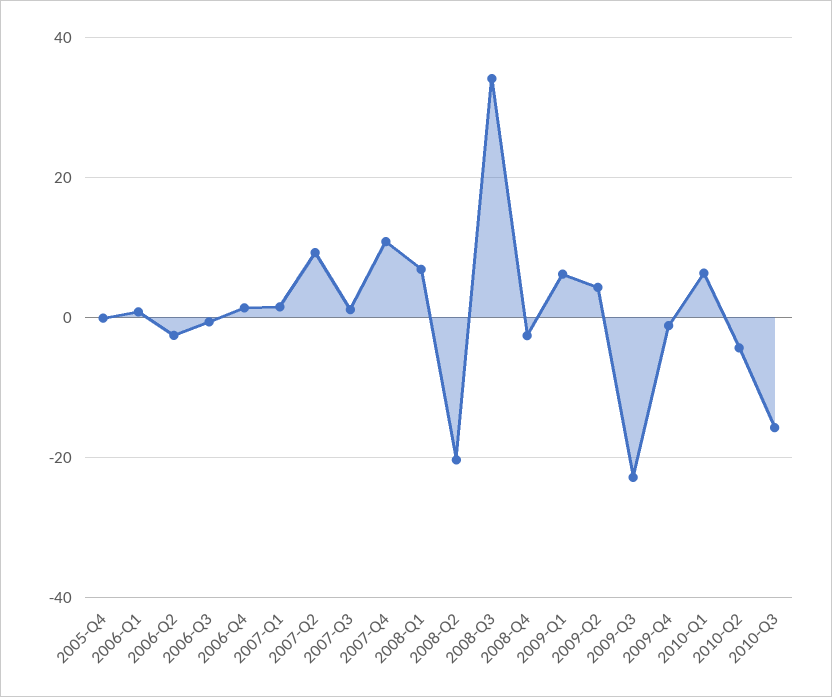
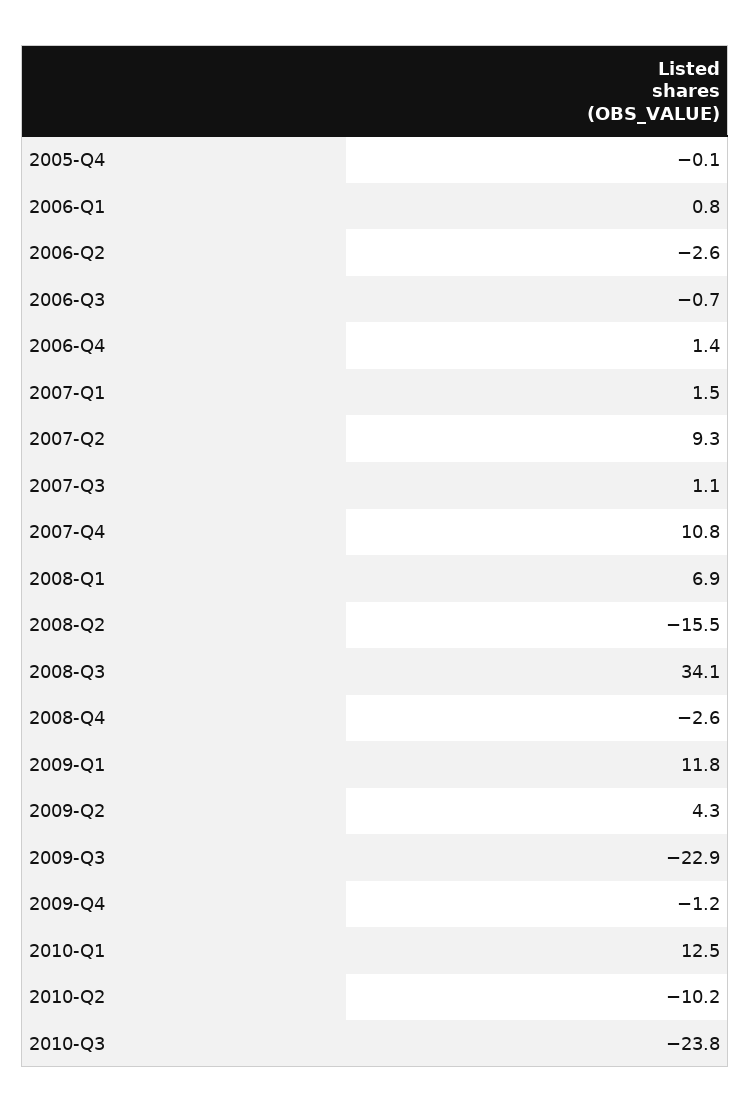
  {
    "2005-Q4": -0.1,
    "2006-Q1": 0.8,
    "2006-Q2": -2.6,
    "2006-Q3": -0.7,
    "2006-Q4": 1.4,
    "2007-Q1": 1.5,
    "2007-Q2": 9.3,
    "2007-Q3": 1.1,
    "2007-Q4": 10.8,
    "2008-Q1": 6.9,
-   "2008-Q2": -20,
+   "2008-Q2": -15.5,
    "2008-Q3": 34.1,
    "2008-Q4": -2.6,
-   "2009-Q1": 6,
+   "2009-Q1": 11.8,
    "2009-Q2": 4.3,
    "2009-Q3": -22.9,
    "2009-Q4": -1.2,
-   "2010-Q1": 6,
+   "2010-Q1": 12.5,
-   "2010-Q2": -4,
+   "2010-Q2": -10.2,
-   "2010-Q3": -16
+   "2010-Q3": -23.8
  }

